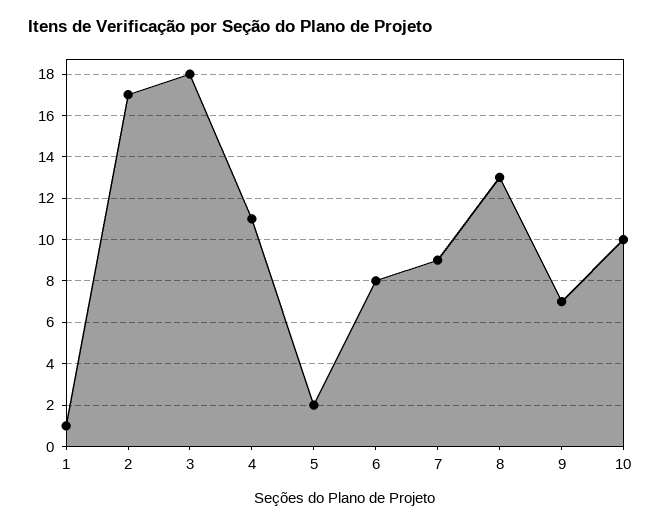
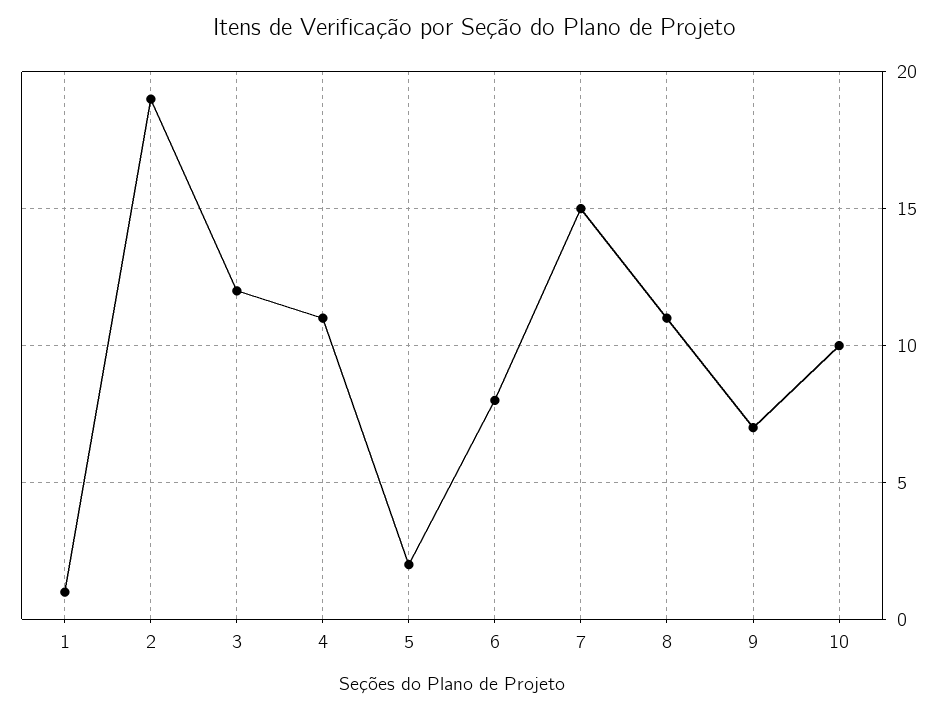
  {
    "1": 1,
-   "2": 17,
+   "2": 19,
-   "3": 18,
+   "3": 12,
    "4": 11,
    "5": 2,
    "6": 8,
-   "7": 9,
+   "7": 15,
-   "8": 13,
+   "8": 11,
    "9": 7,
    "10": 10
  }

